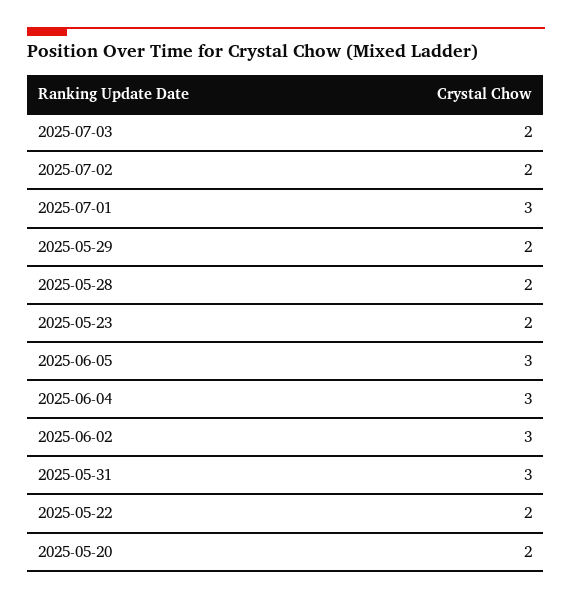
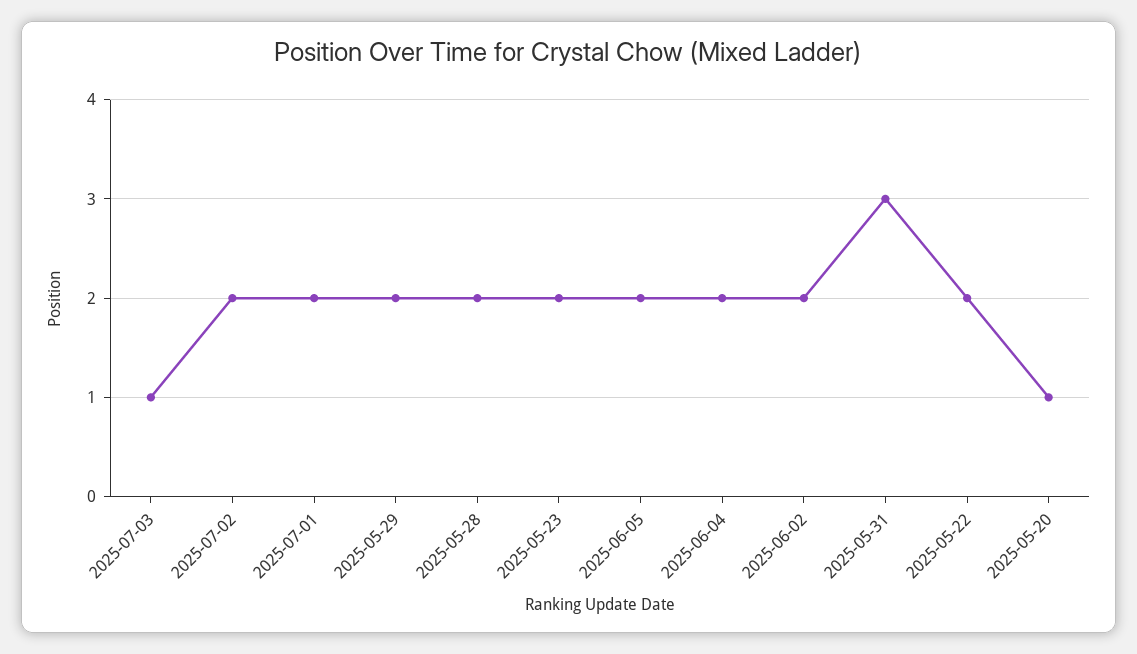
  {
-   "2025-07-03": 2,
+   "2025-07-03": 1,
    "2025-07-02": 2,
-   "2025-07-01": 3,
+   "2025-07-01": 2,
    "2025-05-29": 2,
    "2025-05-28": 2,
    "2025-05-23": 2,
-   "2025-06-05": 3,
+   "2025-06-05": 2,
-   "2025-06-04": 3,
+   "2025-06-04": 2,
-   "2025-06-02": 3,
+   "2025-06-02": 2,
    "2025-05-31": 3,
    "2025-05-22": 2,
-   "2025-05-20": 2
+   "2025-05-20": 1
  }

